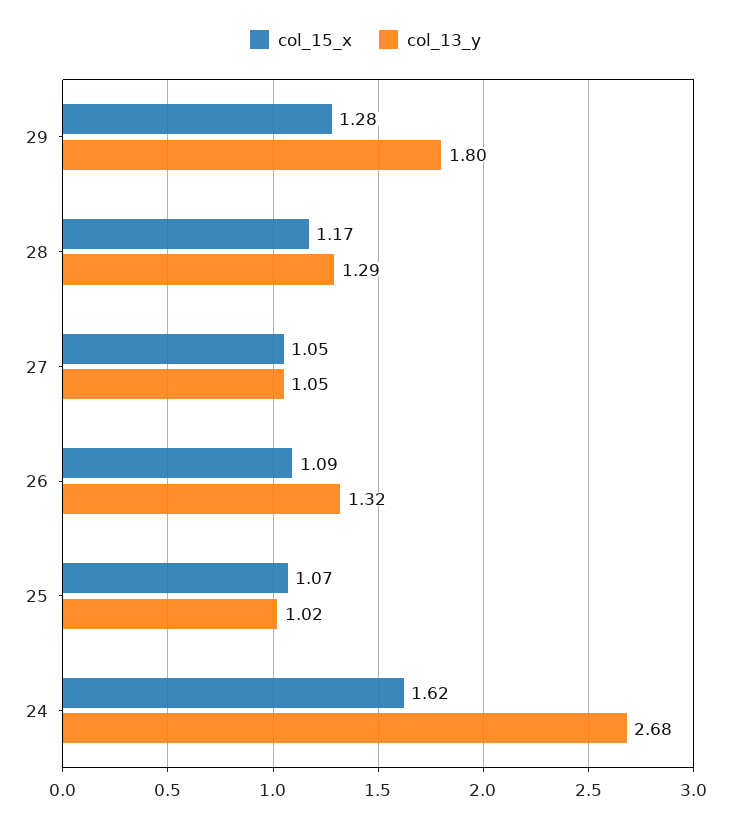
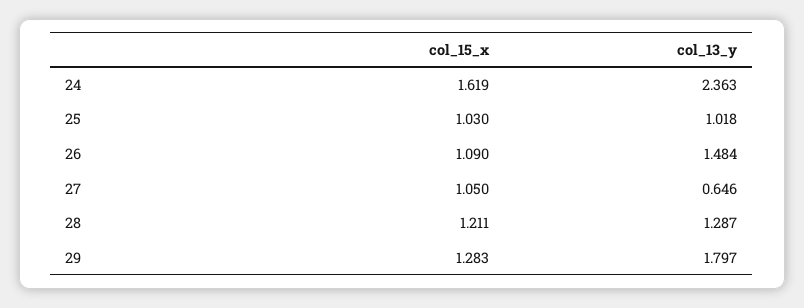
  {
    "col_15_x": {
      "29": 1.283,
-     "28": 1.17,
+     "28": 1.211,
      "27": 1.05,
      "26": 1.09,
-     "25": 1.07,
+     "25": 1.03,
      "24": 1.619
    },
    "col_13_y": {
      "29": 1.797,
      "28": 1.287,
-     "27": 1.05,
+     "27": 0.646,
-     "26": 1.32,
+     "26": 1.484,
      "25": 1.018,
-     "24": 2.68
+     "24": 2.363
    }
  }

